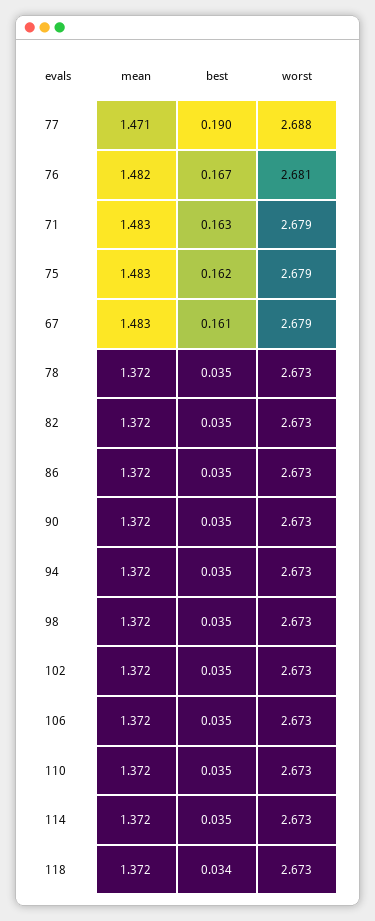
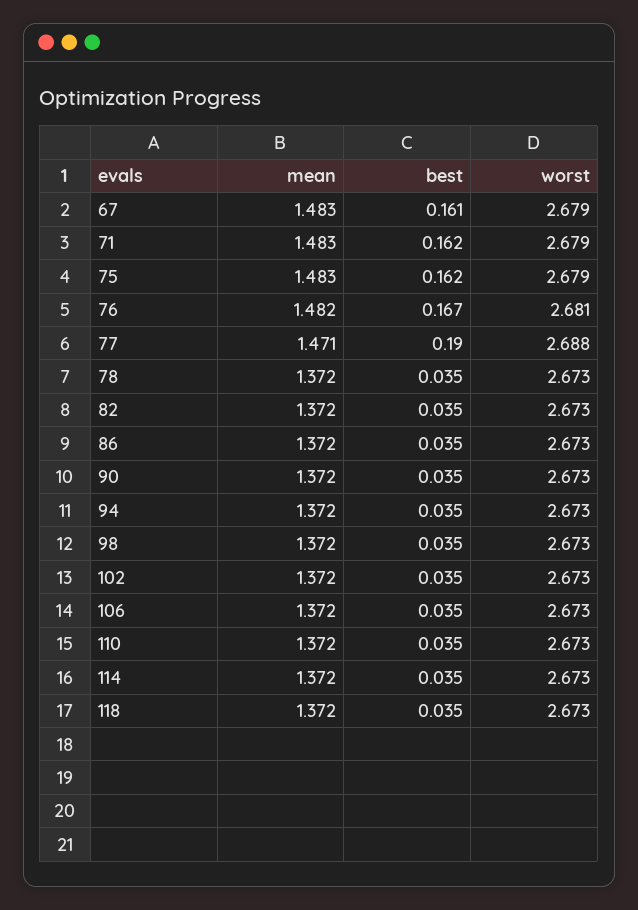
  {
    "mean": {
      "77": 1.471,
      "76": 1.482,
      "71": 1.483,
      "75": 1.483,
      "67": 1.483,
      "78": 1.372,
      "82": 1.372,
      "86": 1.372,
      "90": 1.372,
      "94": 1.372,
      "98": 1.372,
      "102": 1.372,
      "106": 1.372,
      "110": 1.372,
      "114": 1.372,
      "118": 1.372
    },
    "best": {
      "77": 0.19,
      "76": 0.167,
-     "71": 0.163,
+     "71": 0.162,
      "75": 0.162,
      "67": 0.161,
      "78": 0.035,
      "82": 0.035,
      "86": 0.035,
      "90": 0.035,
      "94": 0.035,
      "98": 0.035,
      "102": 0.035,
      "106": 0.035,
      "110": 0.035,
      "114": 0.035,
-     "118": 0.034
+     "118": 0.035
    },
    "worst": {
      "77": 2.688,
      "76": 2.681,
      "71": 2.679,
      "75": 2.679,
      "67": 2.679,
      "78": 2.673,
      "82": 2.673,
      "86": 2.673,
      "90": 2.673,
      "94": 2.673,
      "98": 2.673,
      "102": 2.673,
      "106": 2.673,
      "110": 2.673,
      "114": 2.673,
      "118": 2.673
    }
  }

